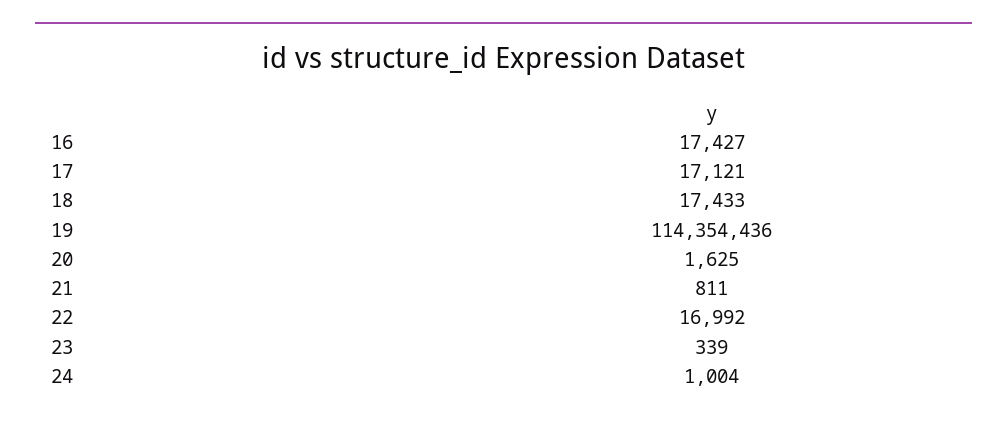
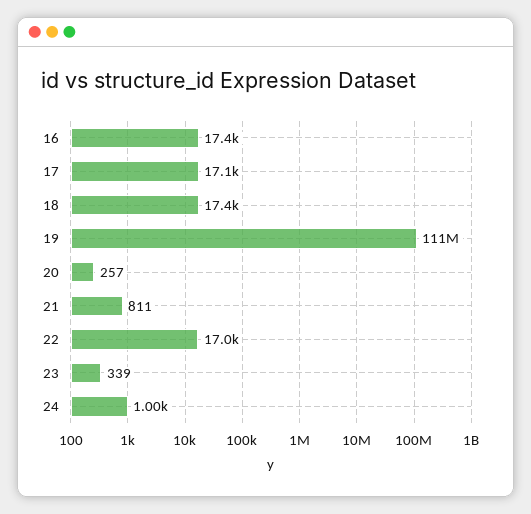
  {
    "16": 17427,
    "17": 17121,
    "18": 17433,
-   "19": 114354436,
+   "19": 111000000,
-   "20": 1625,
+   "20": 257,
    "21": 811,
    "22": 16992,
    "23": 339,
    "24": 1004
  }

